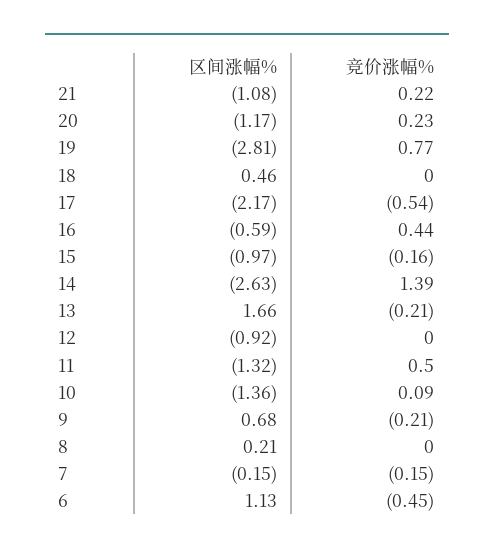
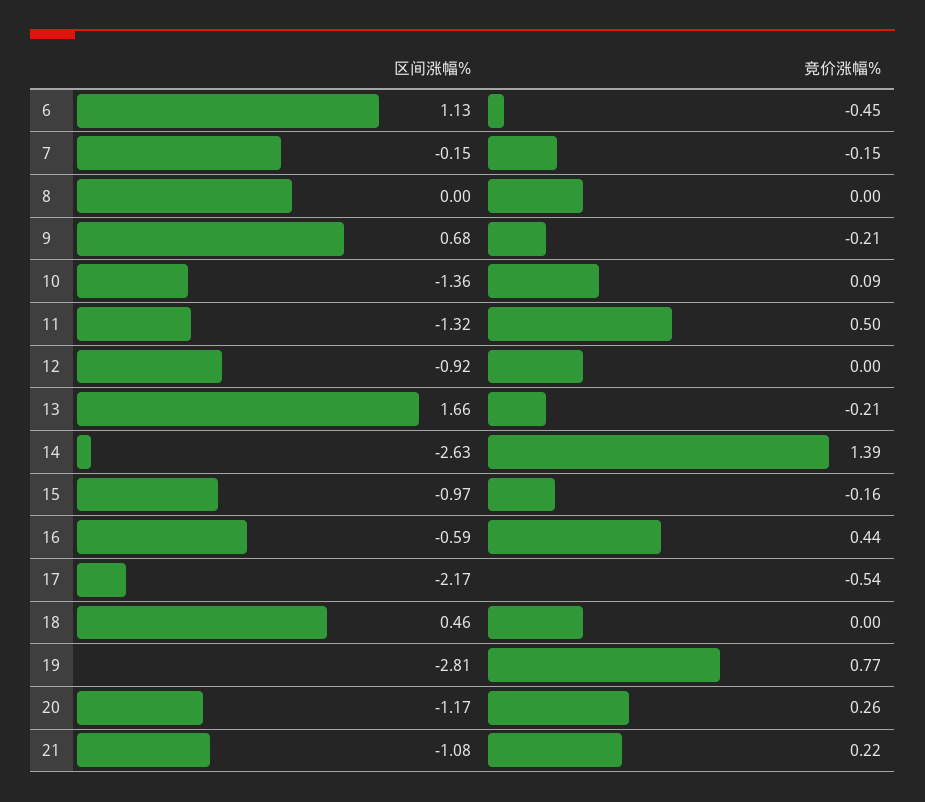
  {
    "区间涨幅%": {
      "21": -1.08,
      "20": -1.17,
      "19": -2.81,
      "18": 0.46,
      "17": -2.17,
      "16": -0.59,
      "15": -0.97,
      "14": -2.63,
      "13": 1.66,
      "12": -0.92,
      "11": -1.32,
      "10": -1.36,
      "9": 0.68,
-     "8": 0.21,
+     "8": 0,
      "7": -0.15,
      "6": 1.13
    },
    "竞价涨幅%": {
      "21": 0.22,
-     "20": 0.23,
+     "20": 0.26,
      "19": 0.77,
      "18": 0,
      "17": -0.54,
      "16": 0.44,
      "15": -0.16,
      "14": 1.39,
      "13": -0.21,
      "12": 0,
      "11": 0.5,
      "10": 0.09,
      "9": -0.21,
      "8": 0,
      "7": -0.15,
      "6": -0.45
    }
  }

